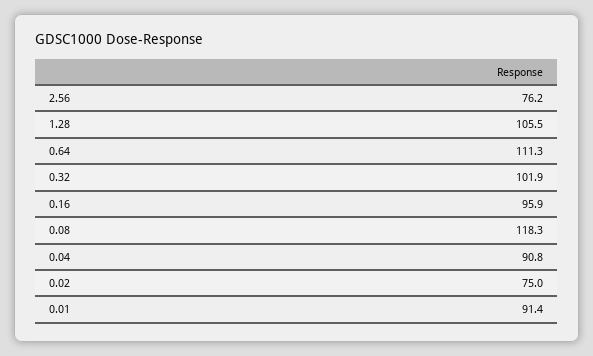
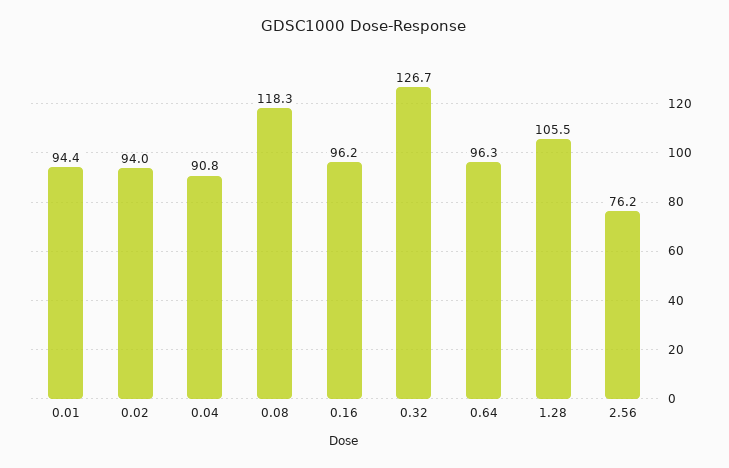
  {
    "2.56": 76.2,
    "1.28": 105.5,
-   "0.64": 111.3,
+   "0.64": 96.3,
-   "0.32": 101.9,
+   "0.32": 126.7,
-   "0.16": 95.9,
+   "0.16": 96.2,
    "0.08": 118.3,
    "0.04": 90.8,
-   "0.02": 75,
+   "0.02": 94,
-   "0.01": 91.4
+   "0.01": 94.4
  }

